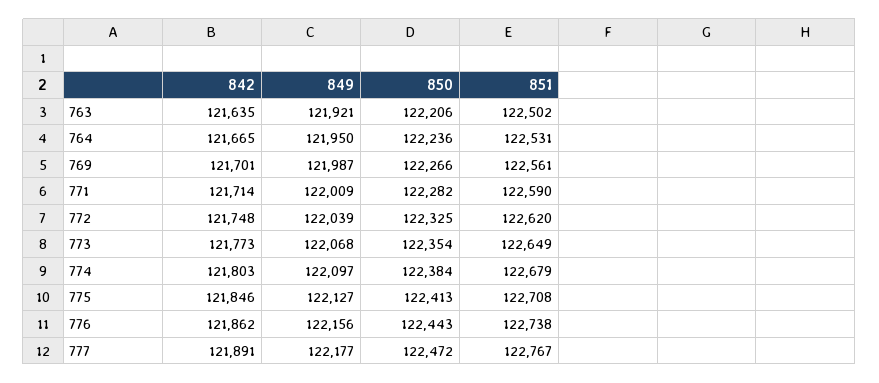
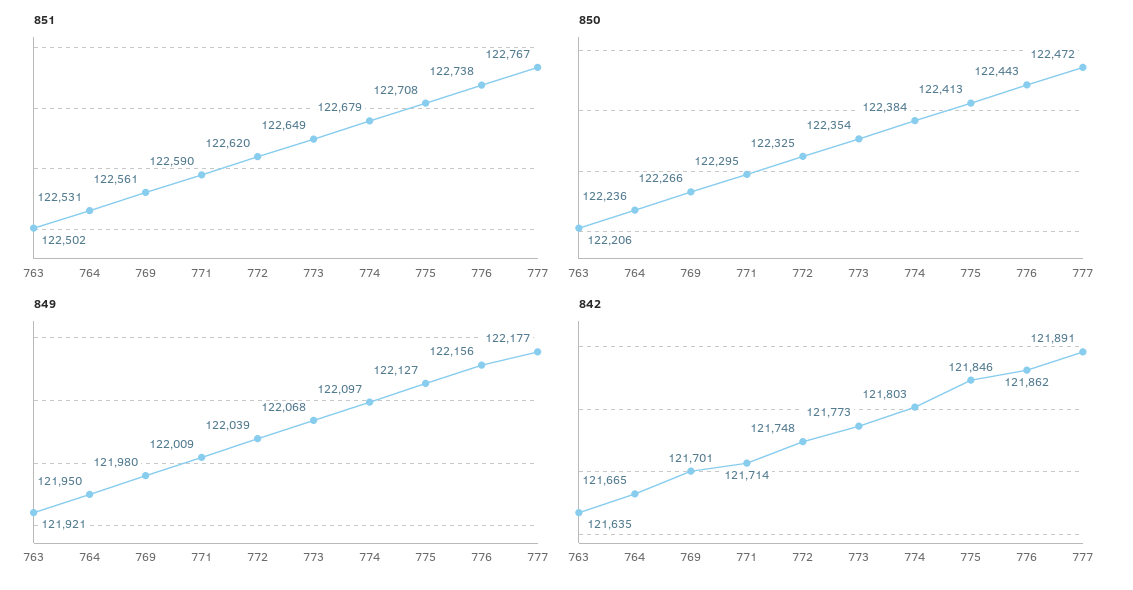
  {
    "842": {
      "763": 121635,
      "764": 121665,
      "769": 121701,
      "771": 121714,
      "772": 121748,
      "773": 121773,
      "774": 121803,
      "775": 121846,
      "776": 121862,
      "777": 121891
    },
    "849": {
      "763": 121921,
      "764": 121950,
-     "769": 121987,
+     "769": 121980,
      "771": 122009,
      "772": 122039,
      "773": 122068,
      "774": 122097,
      "775": 122127,
      "776": 122156,
      "777": 122177
    },
    "850": {
      "763": 122206,
      "764": 122236,
      "769": 122266,
-     "771": 122282,
+     "771": 122295,
      "772": 122325,
      "773": 122354,
      "774": 122384,
      "775": 122413,
      "776": 122443,
      "777": 122472
    },
    "851": {
      "763": 122502,
      "764": 122531,
      "769": 122561,
      "771": 122590,
      "772": 122620,
      "773": 122649,
      "774": 122679,
      "775": 122708,
      "776": 122738,
      "777": 122767
    }
  }

